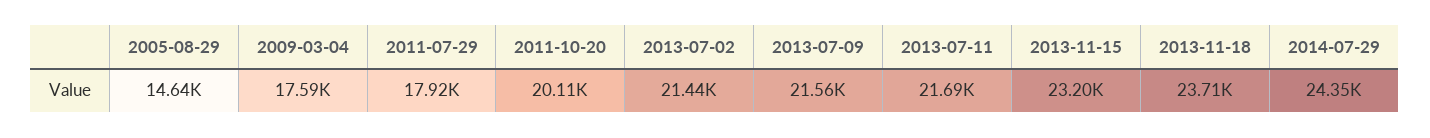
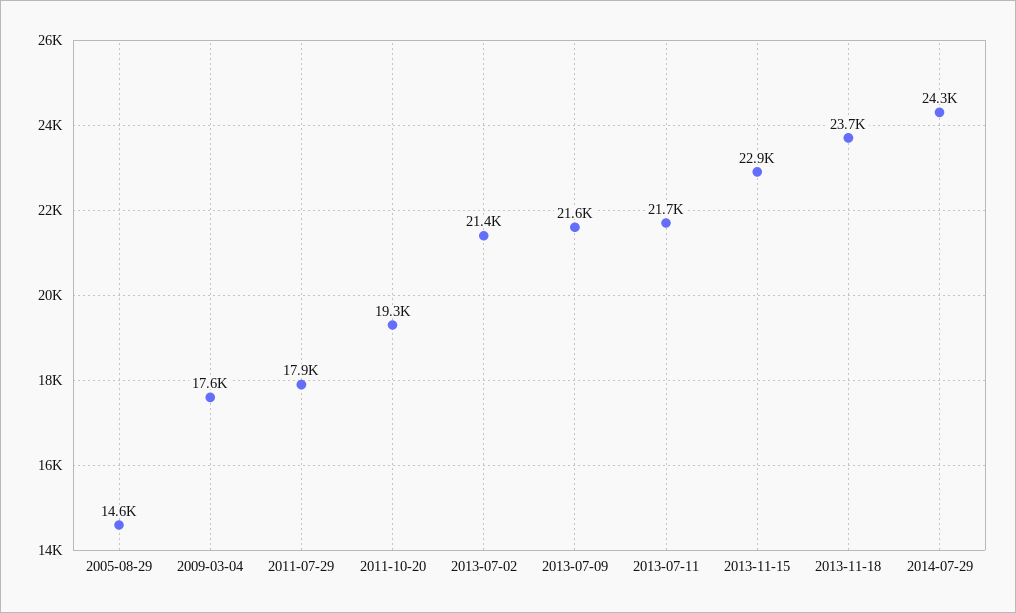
  {
    "2005-08-29": 14640,
    "2009-03-04": 17590,
    "2011-07-29": 17920,
-   "2011-10-20": 20110,
+   "2011-10-20": 19300,
    "2013-07-02": 21440,
    "2013-07-09": 21560,
    "2013-07-11": 21690,
-   "2013-11-15": 23200,
+   "2013-11-15": 22900,
    "2013-11-18": 23710,
    "2014-07-29": 24350
  }

